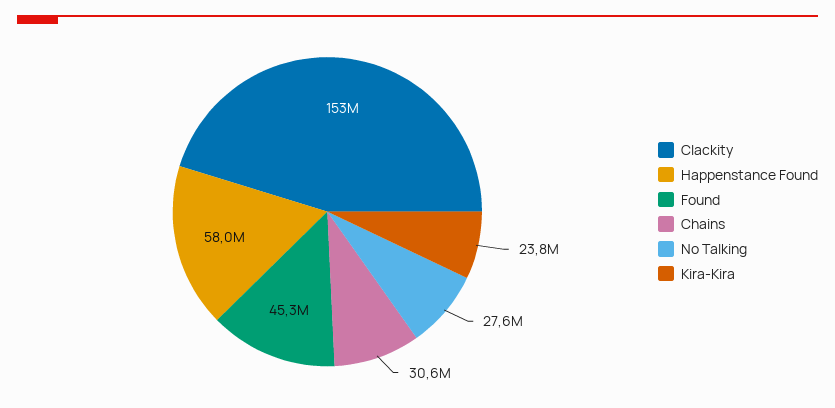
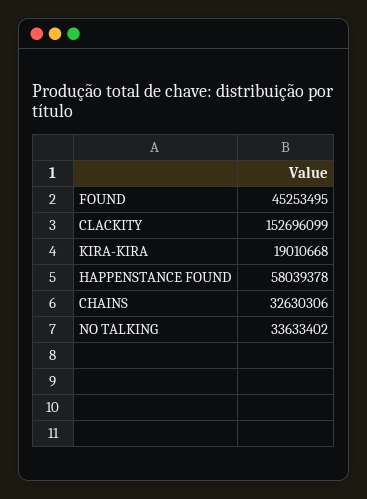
  {
    "Clackity": 152696099,
    "Happenstance Found": 58039378,
    "Found": 45253495,
-   "Chains": 30600000,
+   "Chains": 32630306,
-   "No Talking": 27600000,
+   "No Talking": 33633402,
-   "Kira-Kira": 23800000
+   "Kira-Kira": 19010668
  }

